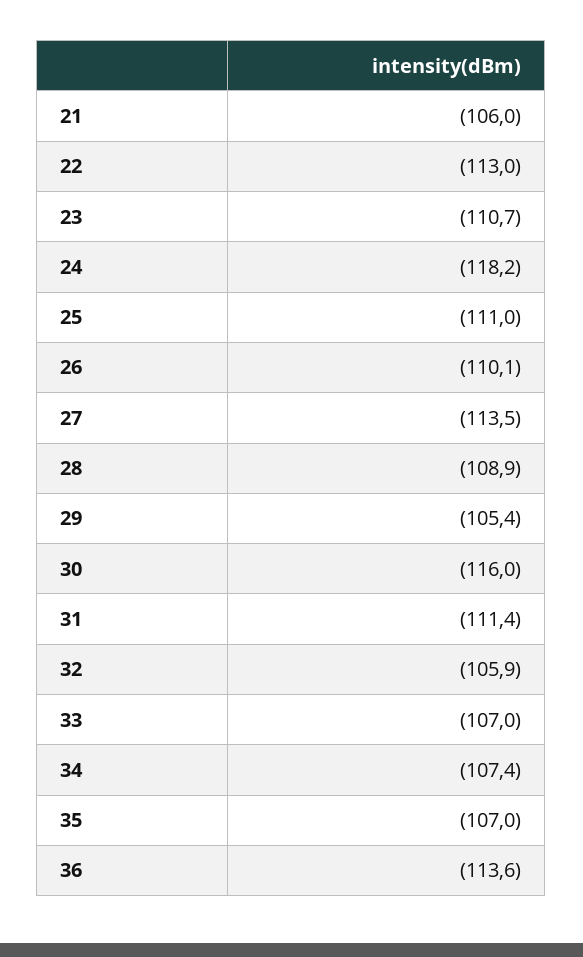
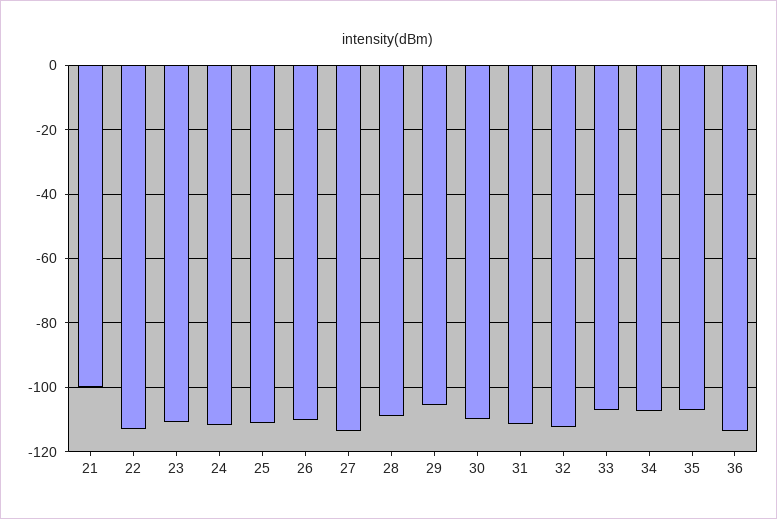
  {
-   "21": -106,
+   "21": -100,
    "22": -113,
    "23": -110.7,
-   "24": -118.2,
+   "24": -112,
    "25": -111,
    "26": -110.1,
    "27": -113.5,
    "28": -108.9,
    "29": -105.4,
-   "30": -116,
+   "30": -110,
    "31": -111.4,
-   "32": -105.9,
+   "32": -112,
    "33": -107,
    "34": -107.4,
    "35": -107,
    "36": -113.6
  }

